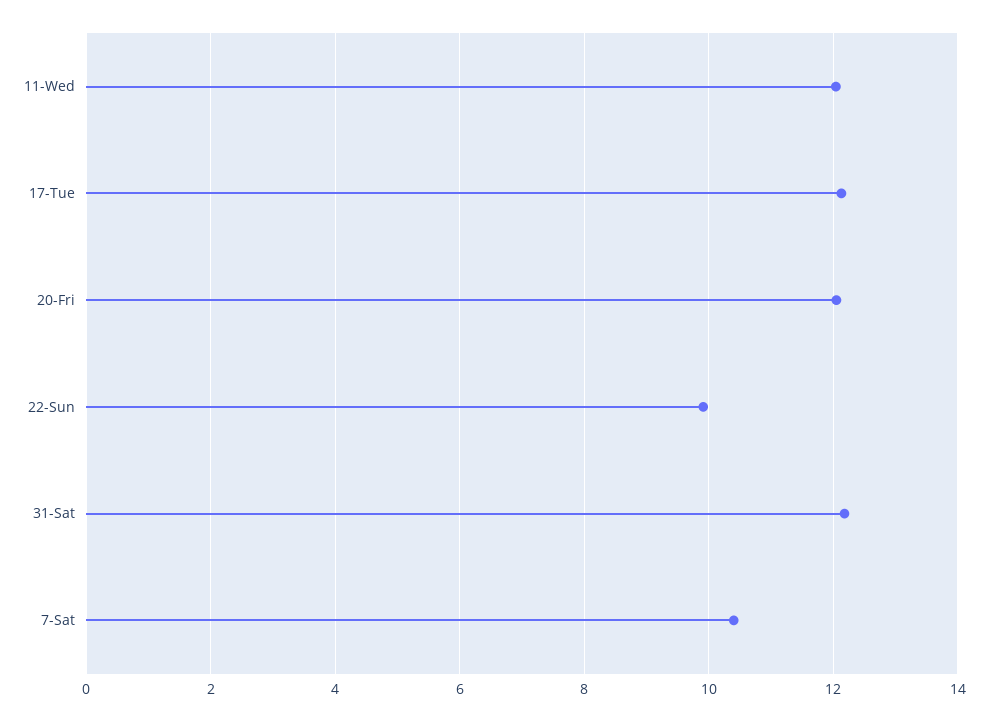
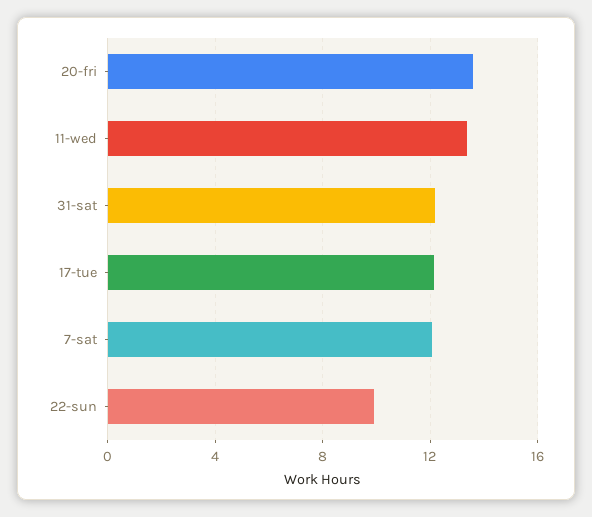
  {
-   "11-Wed": 12,
+   "11-Wed": 13.5,
    "17-Tue": 12.2,
-   "20-Fri": 12,
+   "20-Fri": 13.5,
    "22-Sun": 10,
    "31-Sat": 12.2,
-   "7-Sat": 10.4
+   "7-Sat": 12
  }

